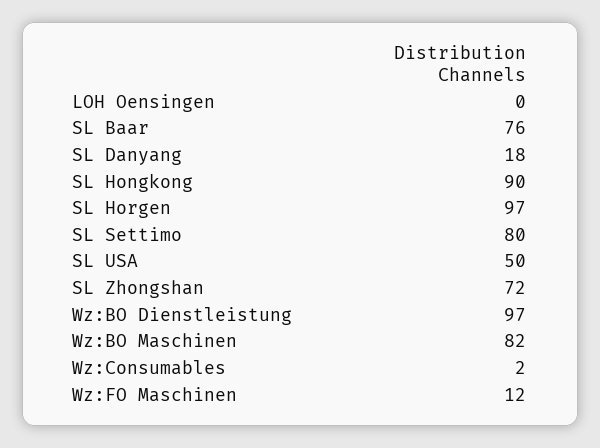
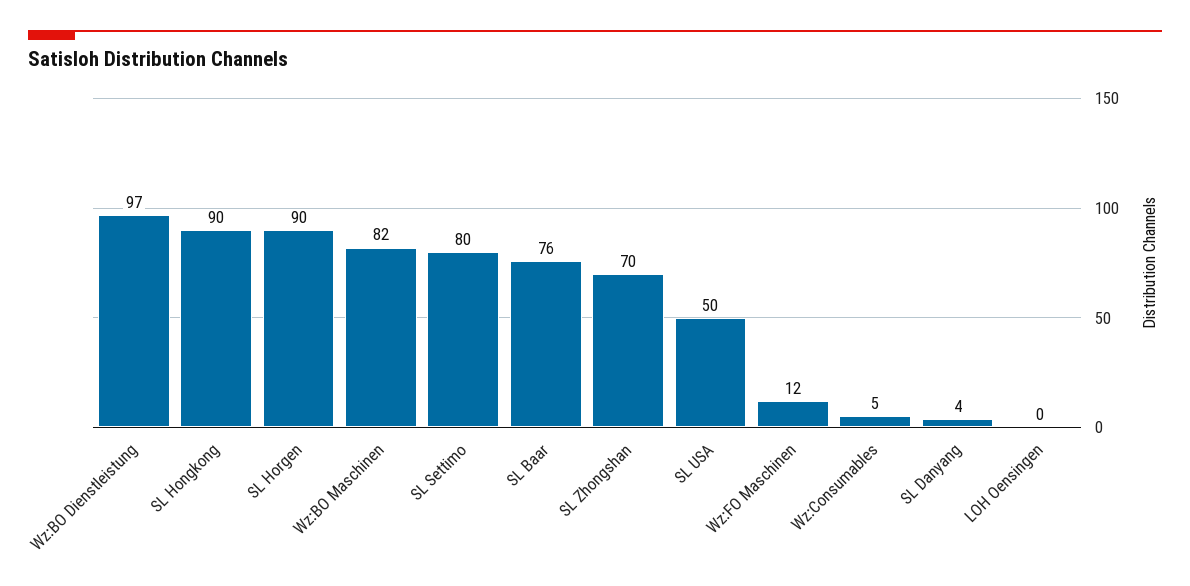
  {
    "LOH Oensingen": 0,
    "SL Baar": 76,
-   "SL Danyang": 18,
+   "SL Danyang": 4,
    "SL Hongkong": 90,
-   "SL Horgen": 97,
+   "SL Horgen": 90,
    "SL Settimo": 80,
    "SL USA": 50,
-   "SL Zhongshan": 72,
+   "SL Zhongshan": 70,
    "Wz:BO Dienstleistung": 97,
    "Wz:BO Maschinen": 82,
-   "Wz:Consumables": 2,
+   "Wz:Consumables": 5,
    "Wz:FO Maschinen": 12
  }

